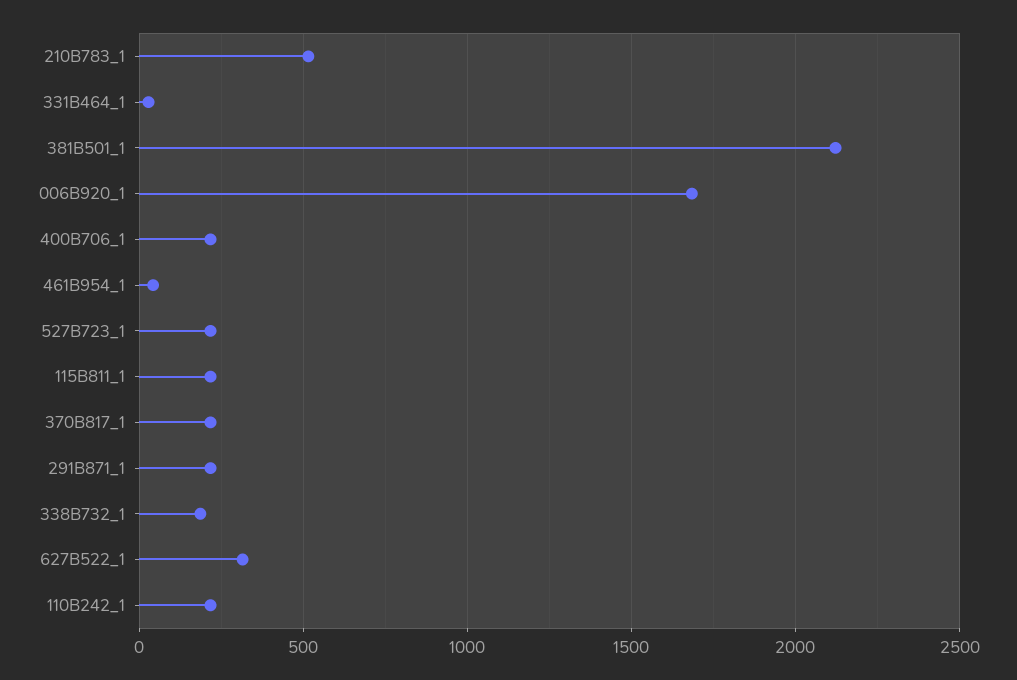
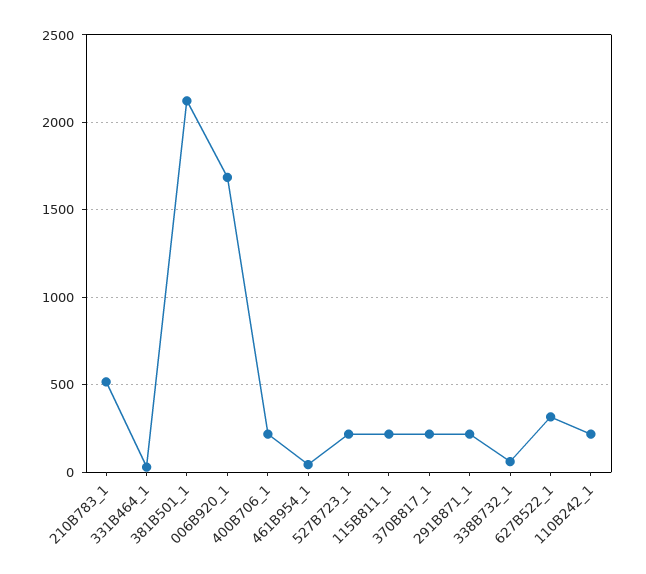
  {
    "210B783_1": 500,
    "331B464_1": 50,
    "381B501_1": 2100,
    "006B920_1": 1700,
    "400B706_1": 200,
    "461B954_1": 50,
    "527B723_1": 200,
    "115B811_1": 200,
    "370B817_1": 200,
    "291B871_1": 200,
-   "338B732_1": 200,
+   "338B732_1": 50,
    "627B522_1": 300,
    "110B242_1": 200
  }

